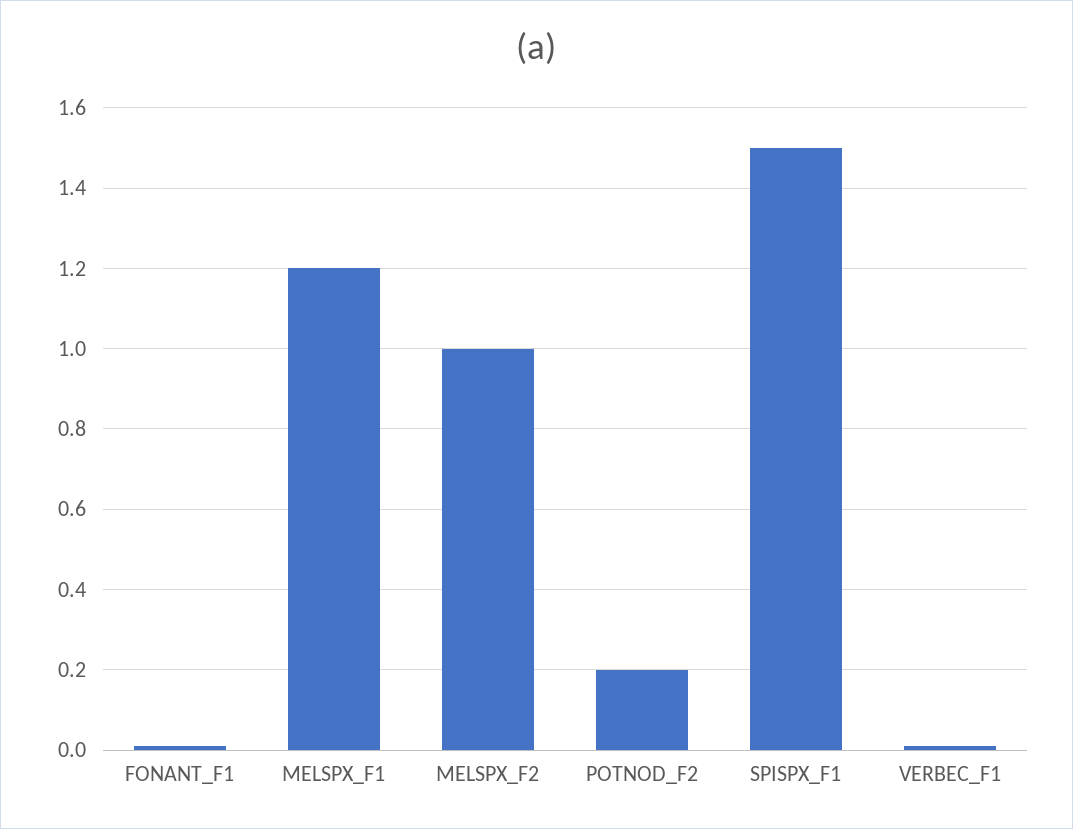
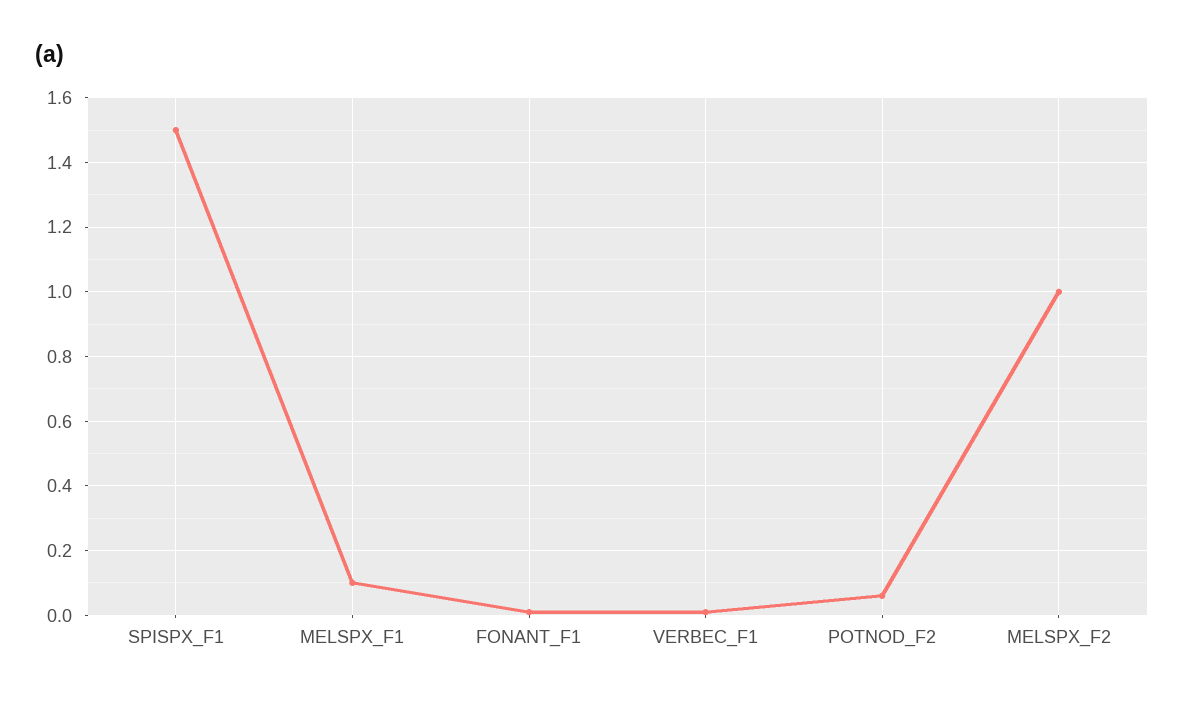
  {
    "FONANT_F1": 0,
-   "MELSPX_F1": 1.2,
+   "MELSPX_F1": 0.1,
    "MELSPX_F2": 1,
-   "POTNOD_F2": 0.2,
+   "POTNOD_F2": 0.05,
    "SPISPX_F1": 1.5,
    "VERBEC_F1": 0
  }

